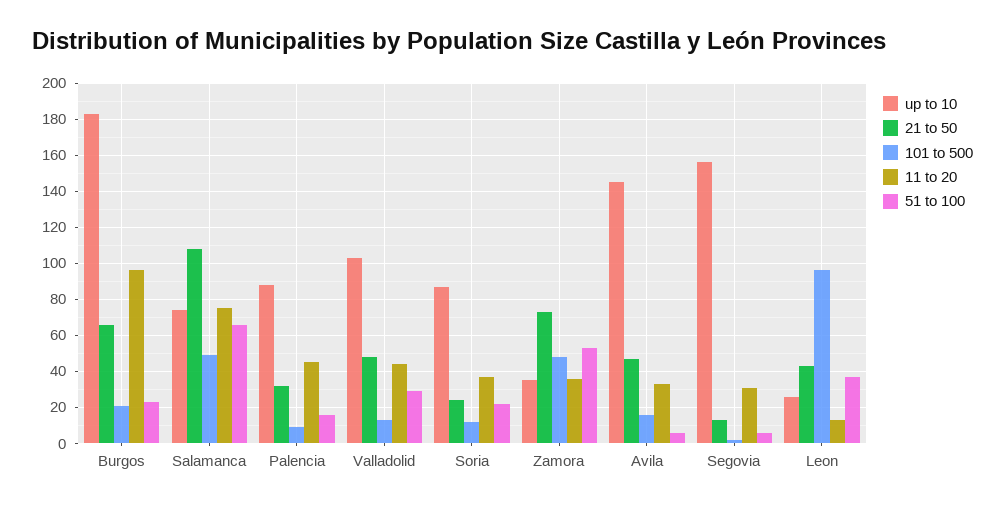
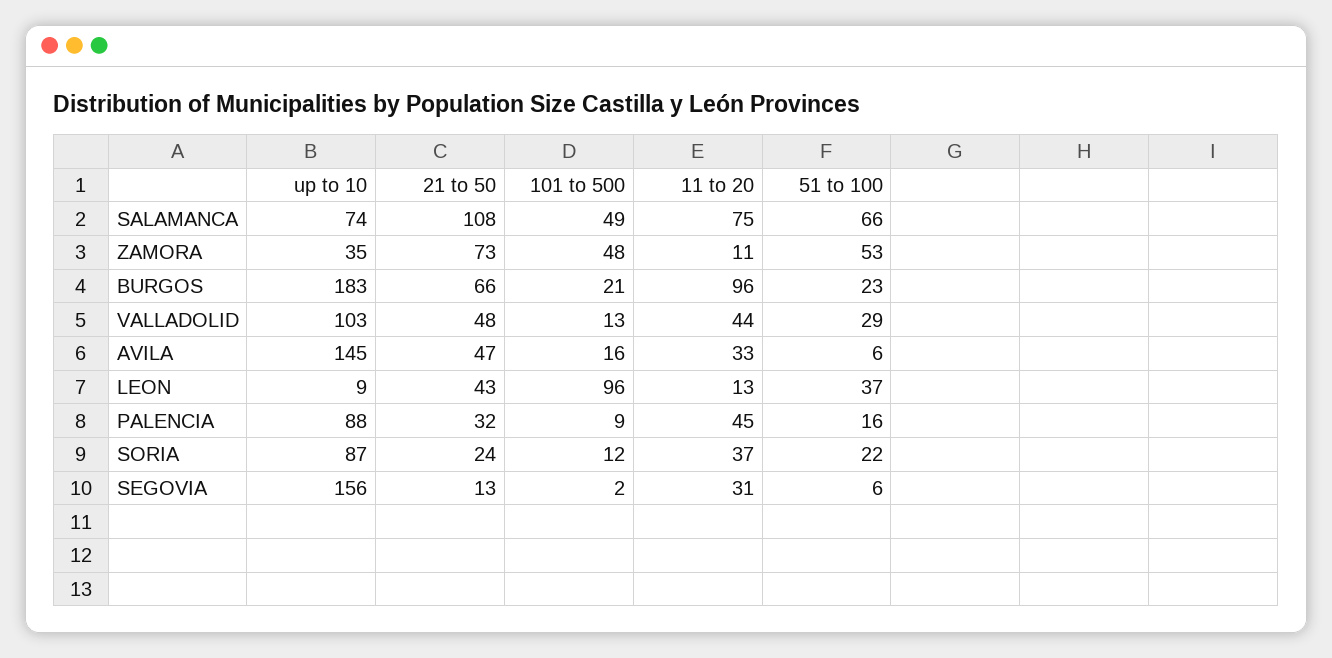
  {
    "up to 10": {
      "Burgos": 183,
      "Salamanca": 74,
      "Palencia": 88,
      "Valladolid": 103,
      "Soria": 87,
      "Zamora": 35,
      "Avila": 145,
      "Segovia": 156,
-     "Leon": 25
+     "Leon": 9
    },
    "21 to 50": {
      "Burgos": 66,
      "Salamanca": 108,
      "Palencia": 32,
      "Valladolid": 48,
      "Soria": 24,
      "Zamora": 73,
      "Avila": 47,
      "Segovia": 13,
      "Leon": 43
    },
    "101 to 500": {
      "Burgos": 21,
      "Salamanca": 49,
      "Palencia": 9,
      "Valladolid": 13,
      "Soria": 12,
      "Zamora": 48,
      "Avila": 16,
      "Segovia": 2,
      "Leon": 96
    },
    "11 to 20": {
      "Burgos": 96,
      "Salamanca": 75,
      "Palencia": 45,
      "Valladolid": 44,
      "Soria": 37,
-     "Zamora": 35,
+     "Zamora": 11,
      "Avila": 33,
      "Segovia": 31,
      "Leon": 13
    },
    "51 to 100": {
      "Burgos": 23,
      "Salamanca": 66,
      "Palencia": 16,
      "Valladolid": 29,
      "Soria": 22,
      "Zamora": 53,
      "Avila": 6,
      "Segovia": 6,
      "Leon": 37
    }
  }

